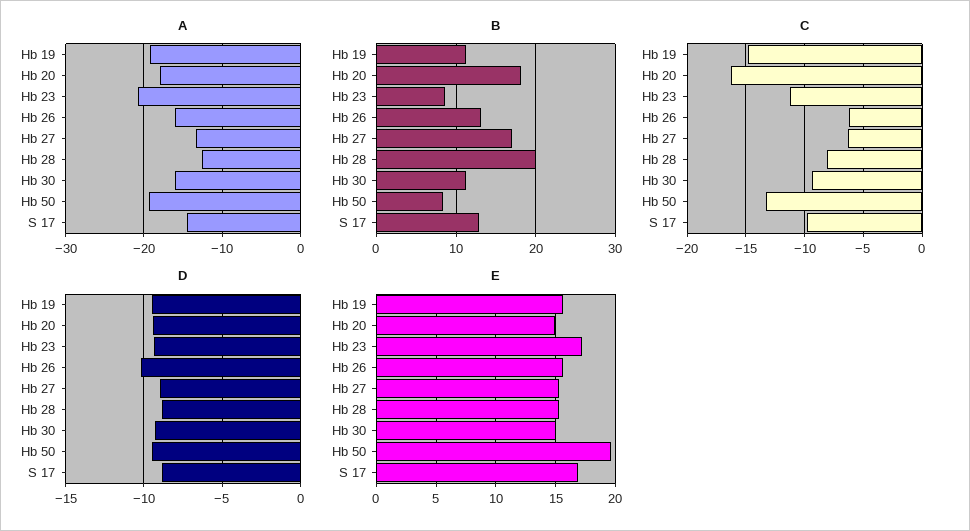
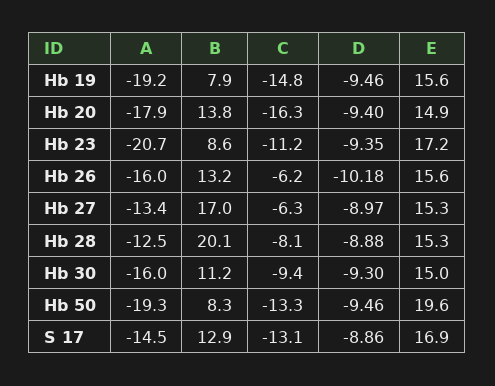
  {
    "A": {
      "Hb 19": -19.2,
      "Hb 20": -17.9,
      "Hb 23": -20.7,
      "Hb 26": -16,
      "Hb 27": -13.4,
      "Hb 28": -12.5,
      "Hb 30": -16,
      "Hb 50": -19.3,
      "S 17": -14.5
    },
    "B": {
-     "Hb 19": 11,
+     "Hb 19": 7.9,
-     "Hb 20": 18,
+     "Hb 20": 13.8,
      "Hb 23": 8.6,
      "Hb 26": 13.2,
      "Hb 27": 17,
      "Hb 28": 20.1,
      "Hb 30": 11.2,
      "Hb 50": 8.3,
      "S 17": 12.9
    },
    "C": {
      "Hb 19": -14.8,
      "Hb 20": -16.3,
      "Hb 23": -11.2,
      "Hb 26": -6.2,
      "Hb 27": -6.3,
      "Hb 28": -8.1,
      "Hb 30": -9.4,
      "Hb 50": -13.3,
-     "S 17": -10
+     "S 17": -13.1
    },
    "D": {
      "Hb 19": -9.46,
      "Hb 20": -9.4,
      "Hb 23": -9.35,
      "Hb 26": -10.18,
      "Hb 27": -8.97,
      "Hb 28": -8.88,
      "Hb 30": -9.3,
      "Hb 50": -9.46,
      "S 17": -8.86
    },
    "E": {
      "Hb 19": 15.6,
      "Hb 20": 14.9,
      "Hb 23": 17.2,
      "Hb 26": 15.6,
      "Hb 27": 15.3,
      "Hb 28": 15.3,
      "Hb 30": 15,
      "Hb 50": 19.6,
      "S 17": 16.9
    }
  }

